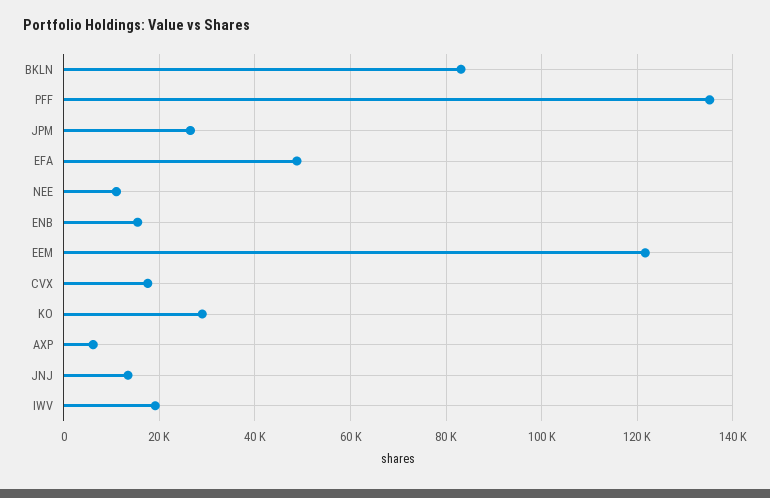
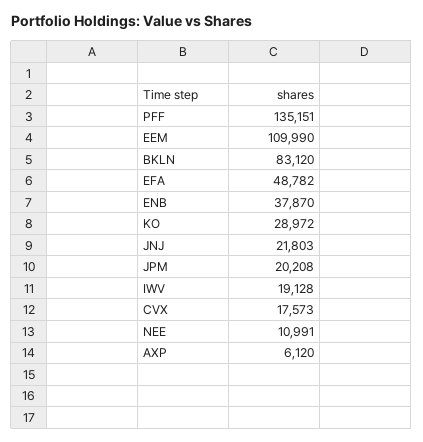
  {
    "BKLN": 83120,
    "PFF": 135151,
-   "JPM": 26000,
+   "JPM": 20208,
    "EFA": 48782,
    "NEE": 10991,
-   "ENB": 16000,
+   "ENB": 37870,
-   "EEM": 122000,
+   "EEM": 109990,
    "CVX": 17573,
    "KO": 28972,
    "AXP": 6120,
-   "JNJ": 14000,
+   "JNJ": 21803,
    "IWV": 19128
  }

